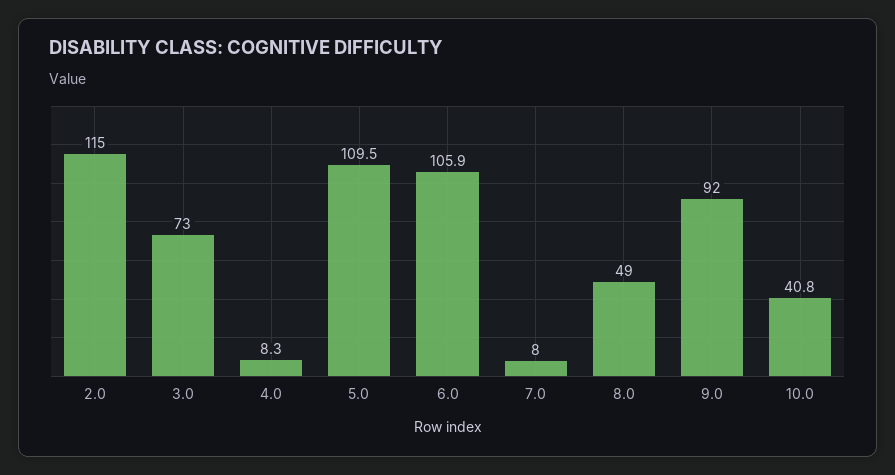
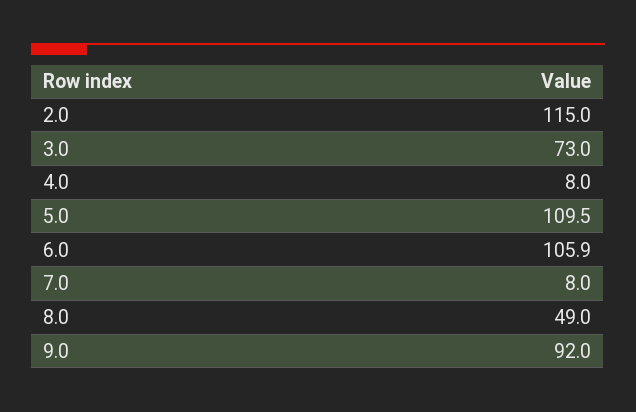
  {
    "2.0": 115,
    "3.0": 73,
-   "4.0": 8.3,
+   "4.0": 8,
    "5.0": 109.5,
    "6.0": 105.9,
    "7.0": 8,
    "8.0": 49,
-   "9.0": 92,
+   "9.0": 92
-   "10.0": 40.8
  }

